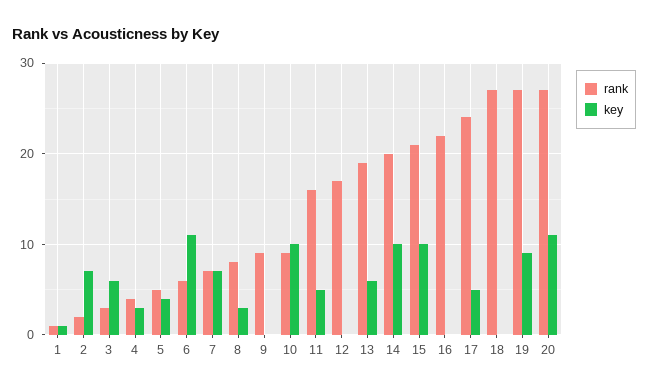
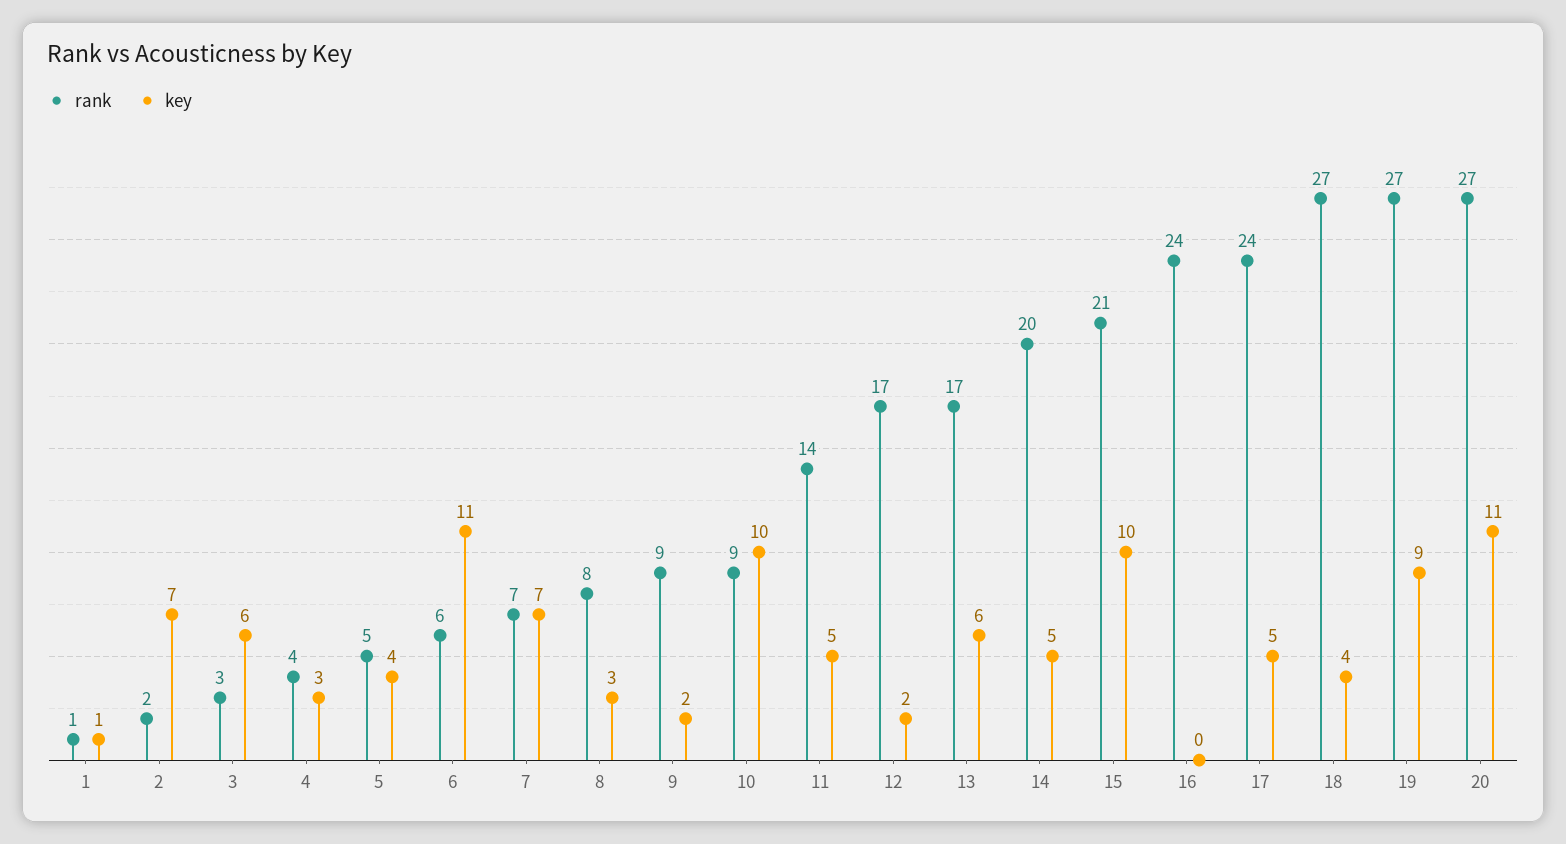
  {
    "rank": {
      "1": 1,
      "2": 2,
      "3": 3,
      "4": 4,
      "5": 5,
      "6": 6,
      "7": 7,
      "8": 8,
      "9": 9,
      "10": 9,
-     "11": 16,
+     "11": 14,
      "12": 17,
-     "13": 19,
+     "13": 17,
      "14": 20,
      "15": 21,
-     "16": 22,
+     "16": 24,
      "17": 24,
      "18": 27,
      "19": 27,
      "20": 27
    },
    "key": {
      "1": 1,
      "2": 7,
      "3": 6,
      "4": 3,
      "5": 4,
      "6": 11,
      "7": 7,
      "8": 3,
-     "9": 0,
+     "9": 2,
      "10": 10,
      "11": 5,
-     "12": 0,
+     "12": 2,
      "13": 6,
-     "14": 10,
+     "14": 5,
      "15": 10,
      "16": 0,
      "17": 5,
-     "18": 0,
+     "18": 4,
      "19": 9,
      "20": 11
    }
  }

